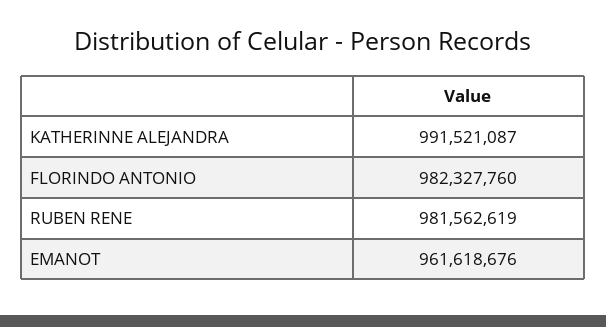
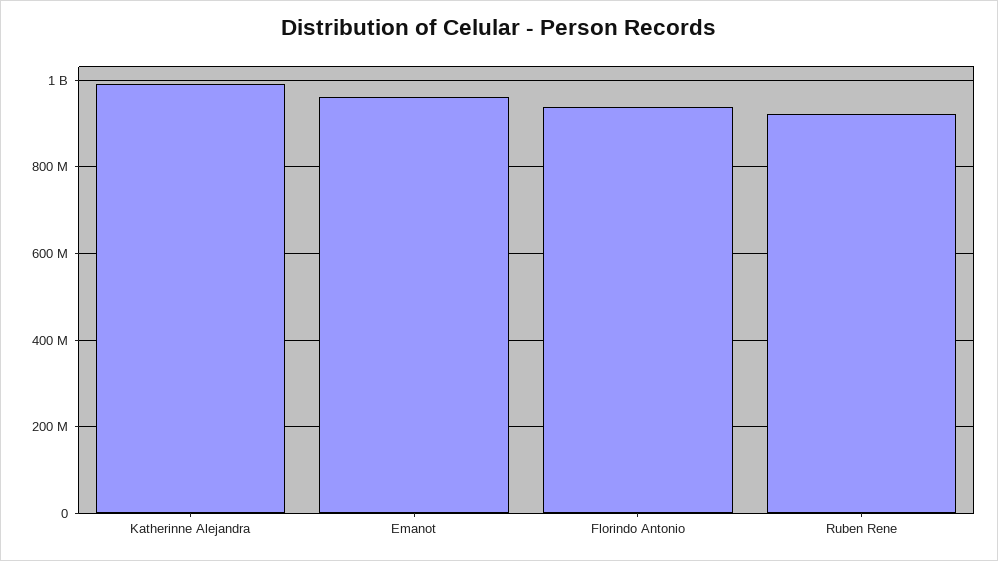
  {
    "KATHERINNE ALEJANDRA": 991521087,
-   "FLORINDO ANTONIO": 982327760,
+   "FLORINDO ANTONIO": 940000000,
-   "RUBEN RENE": 981562619,
+   "RUBEN RENE": 920000000,
    "EMANOT": 961618676
  }

